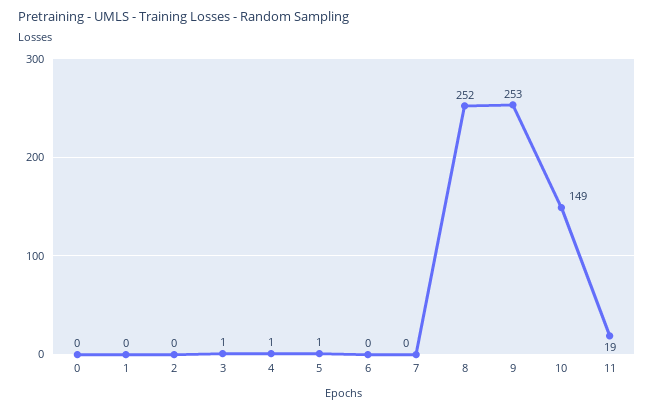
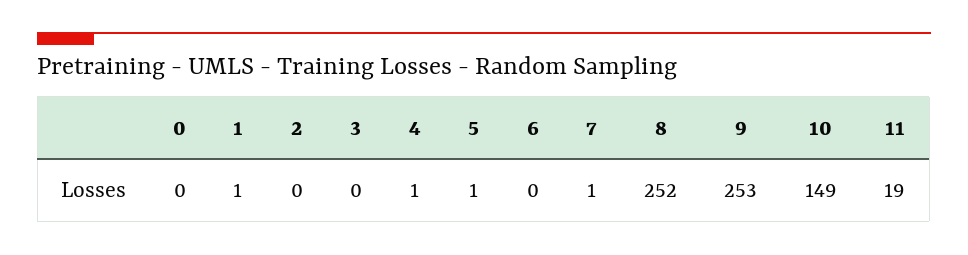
  {
    "0": 0,
-   "1": 0,
+   "1": 1,
    "2": 0,
-   "3": 1,
+   "3": 0,
    "4": 1,
    "5": 1,
    "6": 0,
-   "7": 0,
+   "7": 1,
    "8": 252,
    "9": 253,
    "10": 149,
    "11": 19
  }

